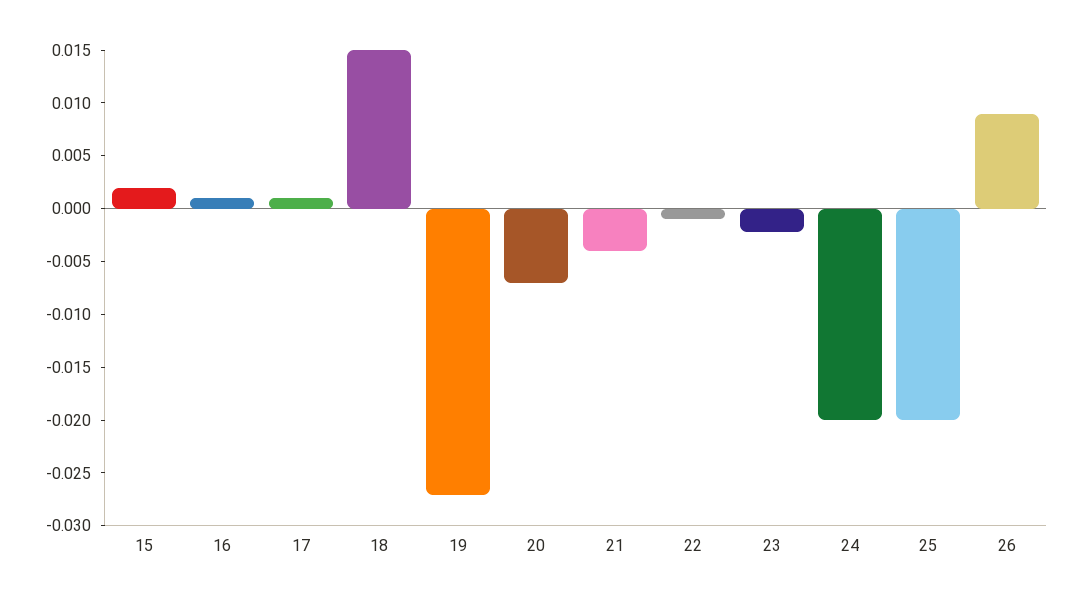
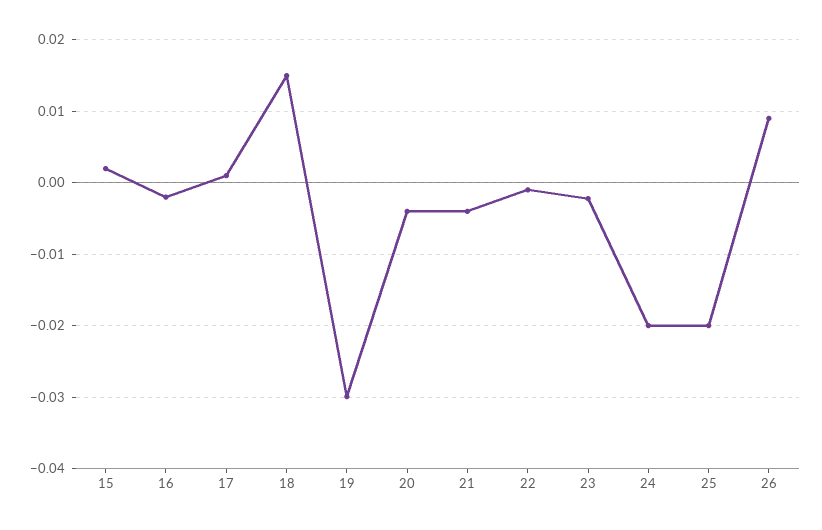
  {
    "15": 0.002,
-   "16": 0.001,
+   "16": -0.002,
    "17": 0.001,
    "18": 0.015,
-   "19": -0.027,
+   "19": -0.03,
-   "20": -0.007,
+   "20": -0.004,
    "21": -0.004,
    "22": -0.001,
    "23": -0.002,
    "24": -0.02,
    "25": -0.02,
    "26": 0.009
  }

